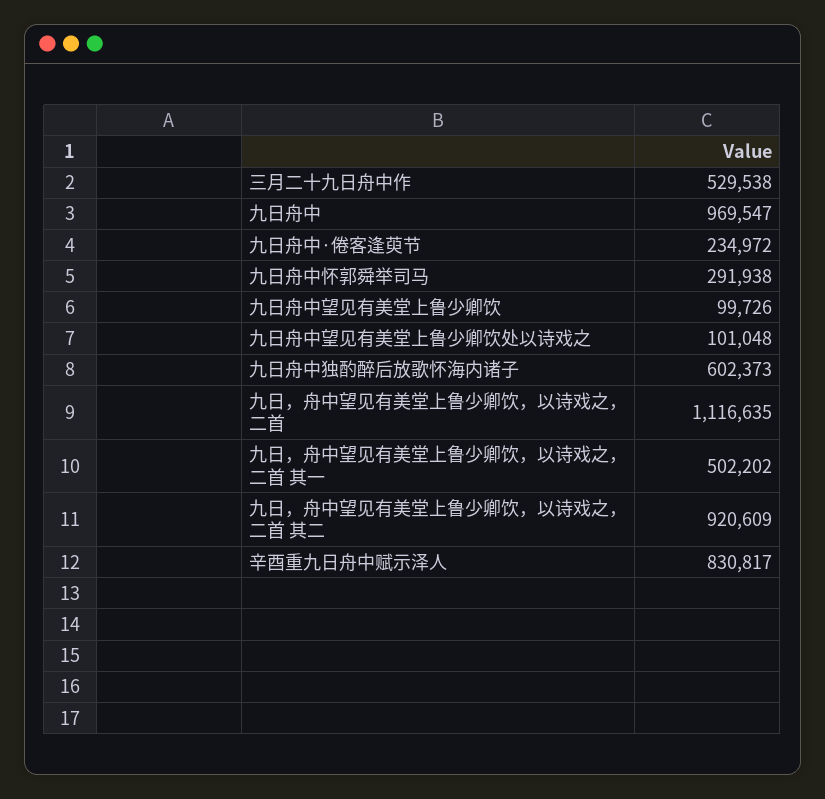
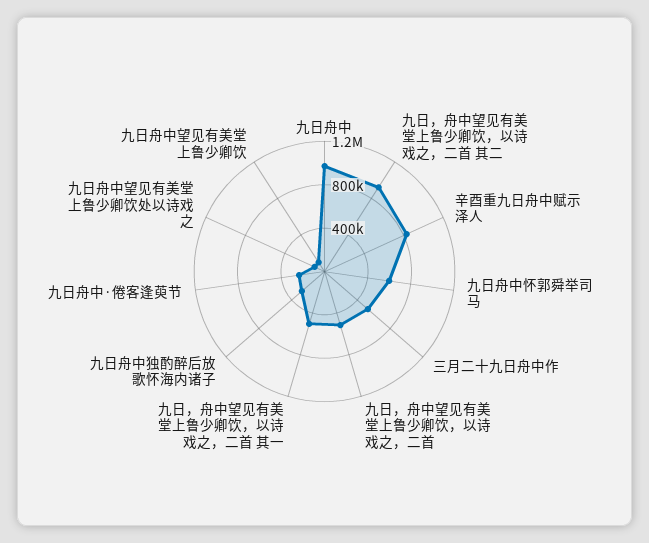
  {
    "三月二十九日舟中作": 529538,
    "九日舟中": 969547,
    "九日舟中·倦客逢萸节": 234972,
-   "九日舟中怀郭舜举司马": 291938,
+   "九日舟中怀郭舜举司马": 600000,
    "九日舟中望见有美堂上鲁少卿饮": 99726,
    "九日舟中望见有美堂上鲁少卿饮处以诗戏之": 101048,
-   "九日舟中独酌醉后放歌怀海内诸子": 602373,
+   "九日舟中独酌醉后放歌怀海内诸子": 300000,
-   "九日，舟中望见有美堂上鲁少卿饮，以诗戏之，二首": 1116635,
+   "九日，舟中望见有美堂上鲁少卿饮，以诗戏之，二首": 500000,
    "九日，舟中望见有美堂上鲁少卿饮，以诗戏之，二首 其一": 502202,
    "九日，舟中望见有美堂上鲁少卿饮，以诗戏之，二首 其二": 920609,
    "辛酉重九日舟中赋示泽人": 830817
  }

